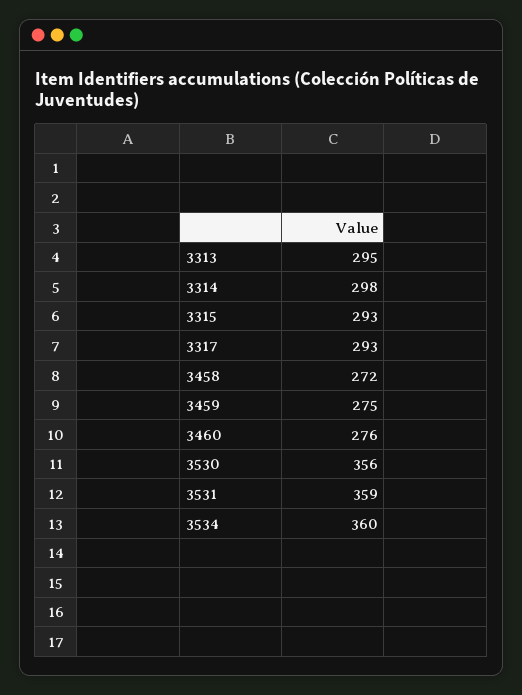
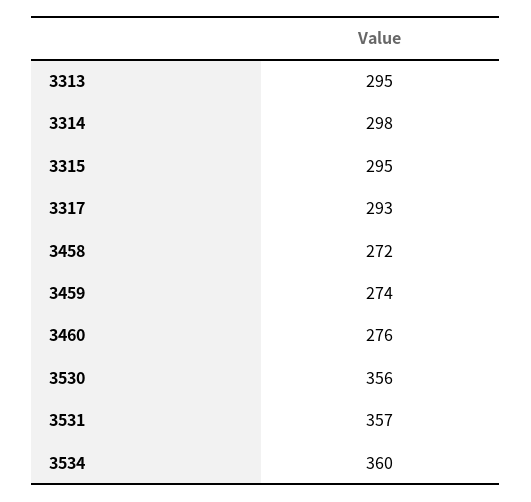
  {
    "3313": 295,
    "3314": 298,
-   "3315": 293,
+   "3315": 295,
    "3317": 293,
    "3458": 272,
-   "3459": 275,
+   "3459": 274,
    "3460": 276,
    "3530": 356,
-   "3531": 359,
+   "3531": 357,
    "3534": 360
  }

